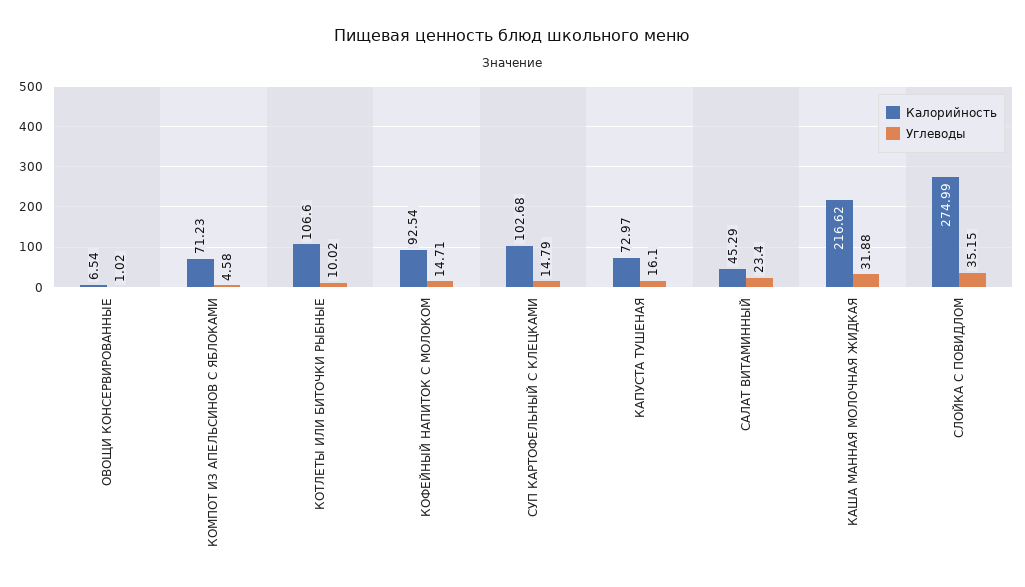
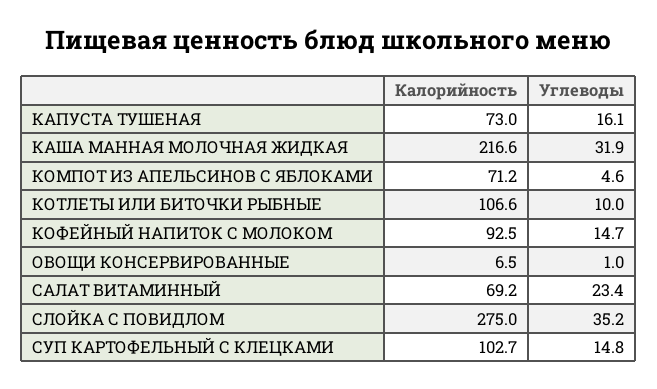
  {
    "Калорийность": {
      "ОВОЩИ КОНСЕРВИРОВАННЫЕ": 6.54,
      "КОМПОТ ИЗ АПЕЛЬСИНОВ С ЯБЛОКАМИ": 71.23,
      "КОТЛЕТЫ ИЛИ БИТОЧКИ РЫБНЫЕ": 106.6,
      "КОФЕЙНЫЙ НАПИТОК С МОЛОКОМ": 92.54,
      "СУП КАРТОФЕЛЬНЫЙ С КЛЕЦКАМИ": 102.68,
      "КАПУСТА ТУШЕНАЯ": 72.97,
-     "САЛАТ ВИТАМИННЫЙ": 45.29,
+     "САЛАТ ВИТАМИННЫЙ": 69.2,
      "КАША МАННАЯ МОЛОЧНАЯ ЖИДКАЯ": 216.62,
      "СЛОЙКА С ПОВИДЛОМ": 274.99
    },
    "Углеводы": {
      "ОВОЩИ КОНСЕРВИРОВАННЫЕ": 1.02,
      "КОМПОТ ИЗ АПЕЛЬСИНОВ С ЯБЛОКАМИ": 4.58,
      "КОТЛЕТЫ ИЛИ БИТОЧКИ РЫБНЫЕ": 10.02,
      "КОФЕЙНЫЙ НАПИТОК С МОЛОКОМ": 14.71,
      "СУП КАРТОФЕЛЬНЫЙ С КЛЕЦКАМИ": 14.79,
      "КАПУСТА ТУШЕНАЯ": 16.1,
      "САЛАТ ВИТАМИННЫЙ": 23.4,
      "КАША МАННАЯ МОЛОЧНАЯ ЖИДКАЯ": 31.88,
      "СЛОЙКА С ПОВИДЛОМ": 35.15
    }
  }

